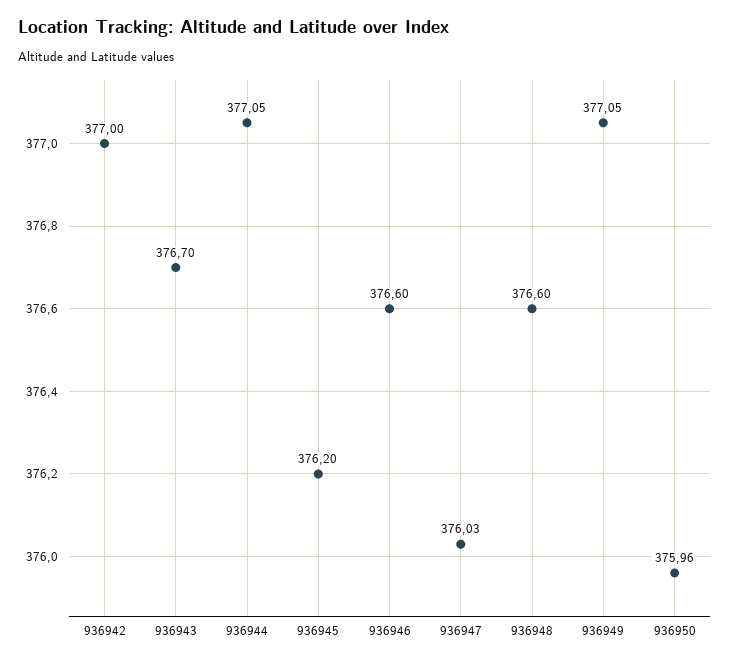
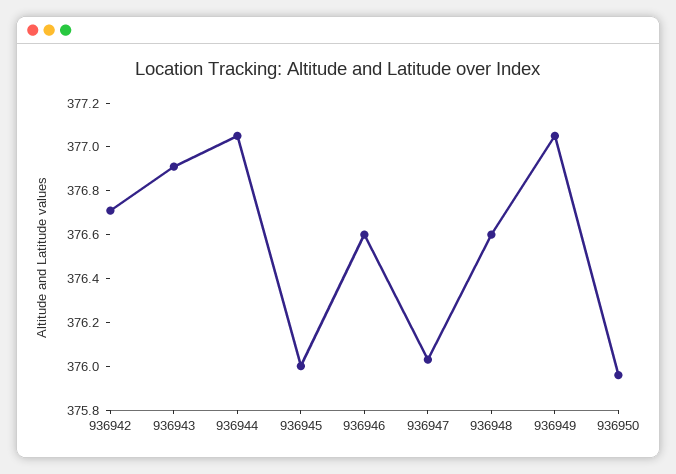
  {
-   "936942": 377,
+   "936942": 376.7,
-   "936943": 376.7,
+   "936943": 376.9,
    "936944": 377.05,
-   "936945": 376.2,
+   "936945": 376,
    "936946": 376.6,
    "936947": 376.03,
    "936948": 376.6,
    "936949": 377.05,
    "936950": 375.96
  }

